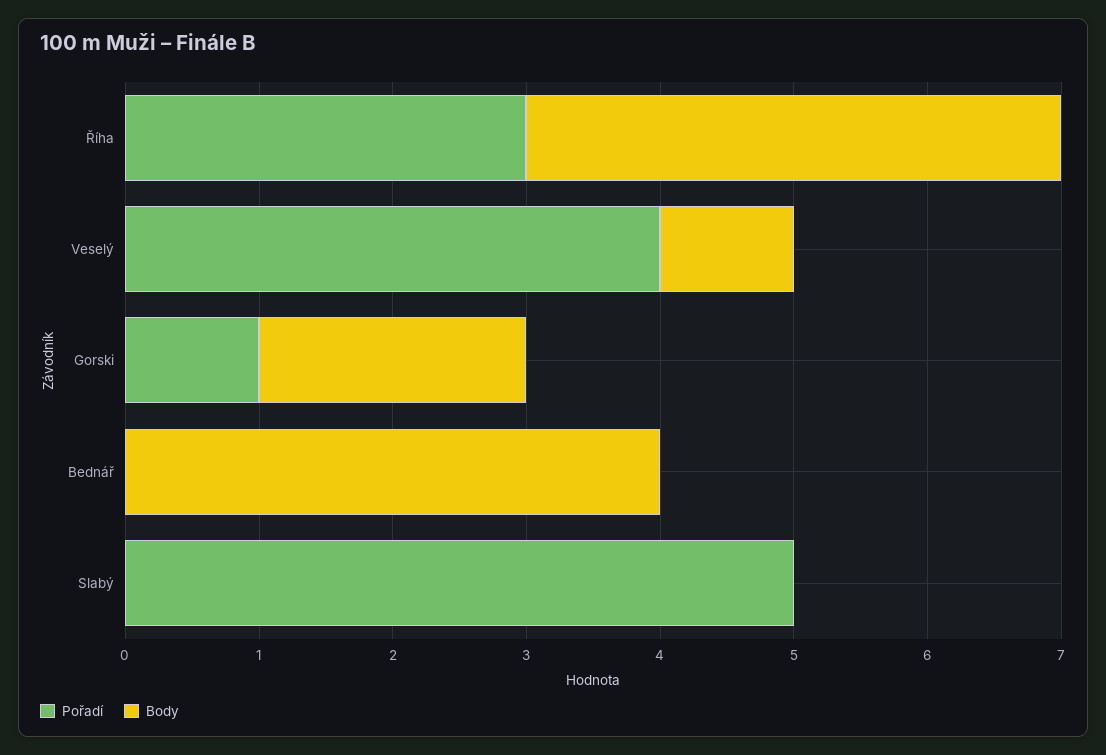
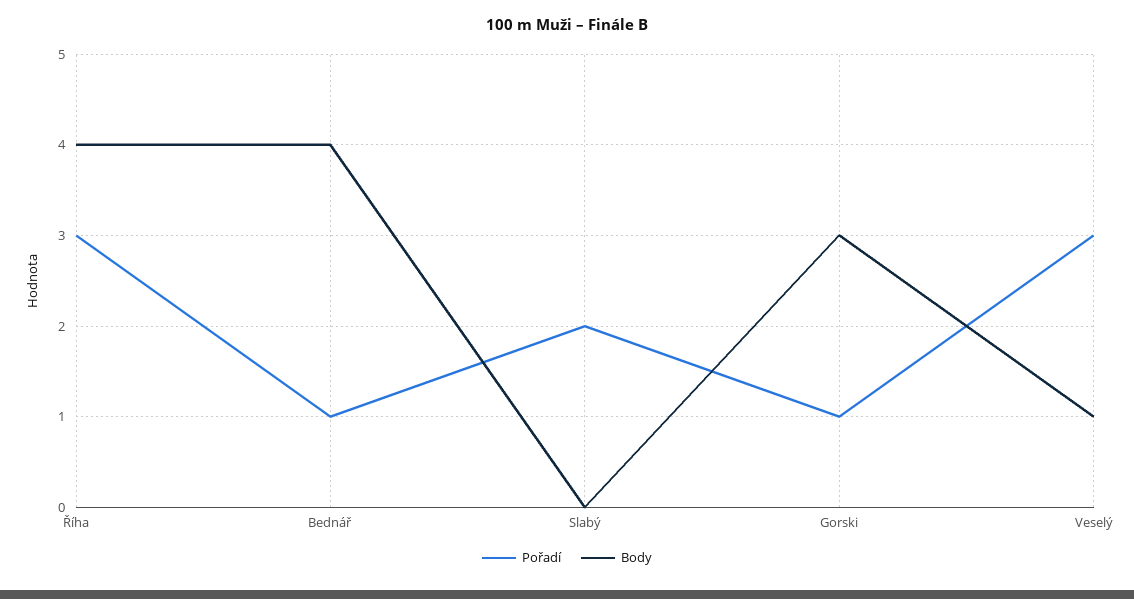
  {
    "Pořadí": {
      "Říha": 3,
-     "Veselý": 4,
+     "Veselý": 3,
      "Gorski": 1,
-     "Bednář": 0,
+     "Bednář": 1,
-     "Slabý": 5
+     "Slabý": 2
    },
    "Body": {
      "Říha": 4,
      "Veselý": 1,
-     "Gorski": 2,
+     "Gorski": 3,
      "Bednář": 4,
      "Slabý": 0
    }
  }

